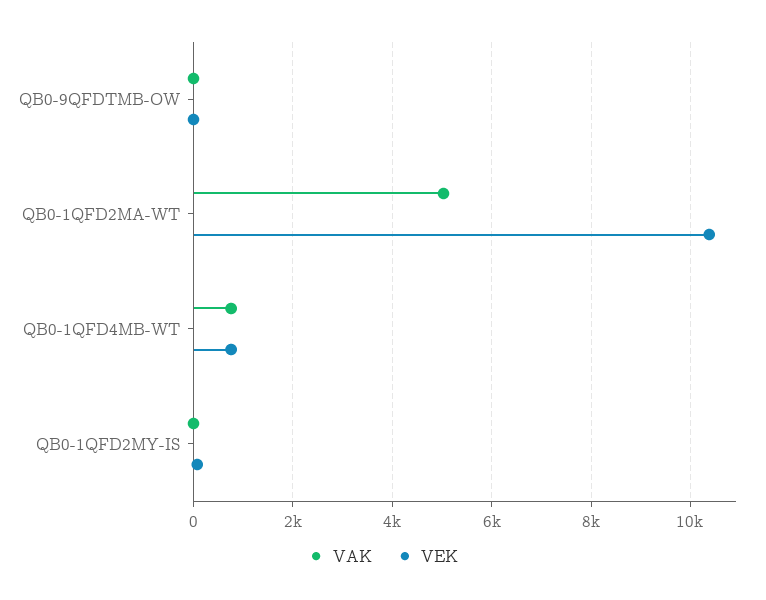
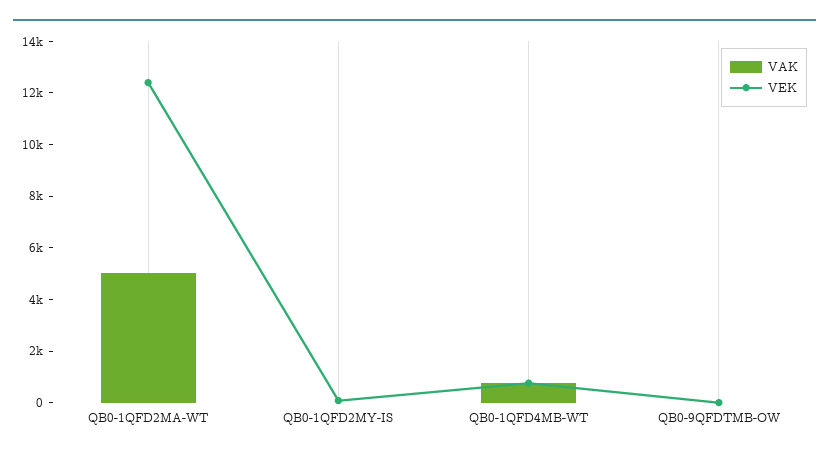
  {
    "VAK": {
      "QB0-9QFDTMB-OW": 0,
      "QB0-1QFD2MA-WT": 5000,
      "QB0-1QFD4MB-WT": 800,
      "QB0-1QFD2MY-IS": 0
    },
    "VEK": {
      "QB0-9QFDTMB-OW": 0,
-     "QB0-1QFD2MA-WT": 10400,
+     "QB0-1QFD2MA-WT": 12500,
      "QB0-1QFD4MB-WT": 800,
      "QB0-1QFD2MY-IS": 0
    }
  }

